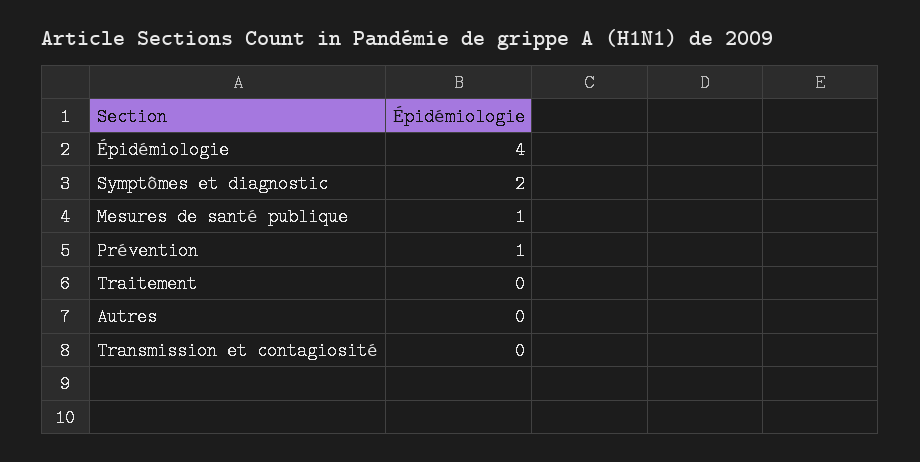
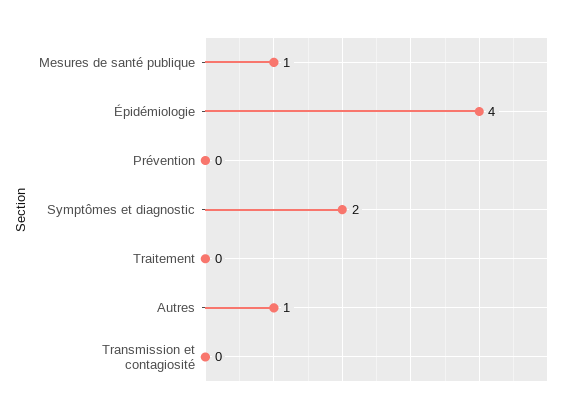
  {
    "Épidémiologie": 4,
    "Symptômes et diagnostic": 2,
    "Mesures de santé publique": 1,
-   "Prévention": 1,
+   "Prévention": 0,
    "Traitement": 0,
-   "Autres": 0,
+   "Autres": 1,
    "Transmission et contagiosité": 0
  }

